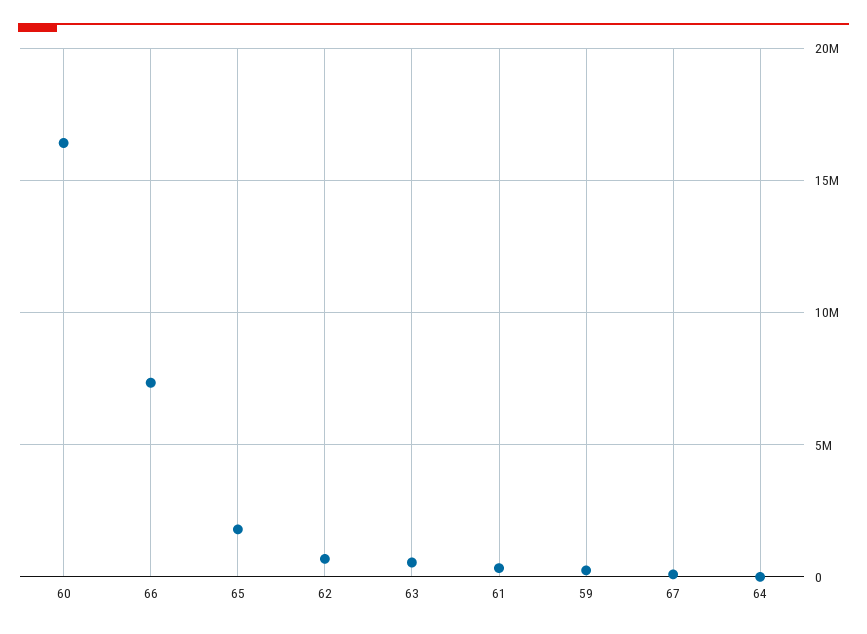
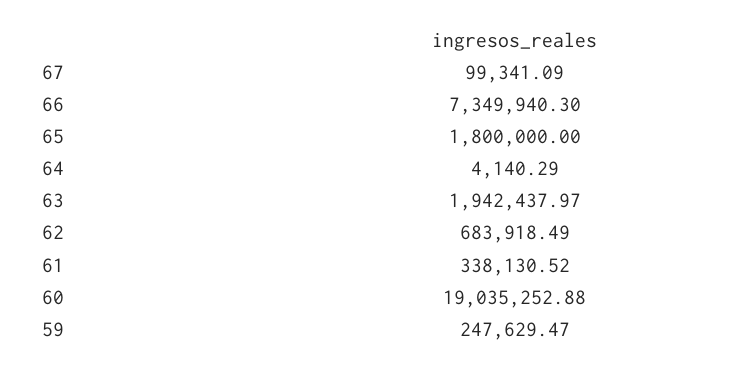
  {
-   "60": 16500000,
+   "60": 19035252.88,
    "66": 7349940.3,
    "65": 1800000,
    "62": 683918.49,
-   "63": 500000,
+   "63": 1942437.97,
    "61": 338130.52,
    "59": 247629.47,
    "67": 99341.09,
    "64": 4140.29
  }

